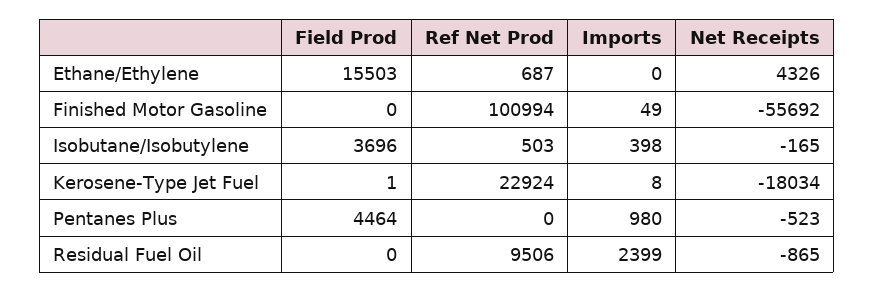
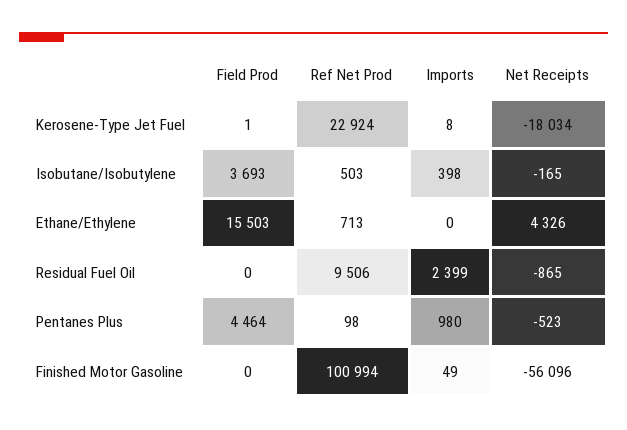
  {
    "Field Prod": {
      "Ethane/Ethylene": 15503,
      "Finished Motor Gasoline": 0,
-     "Isobutane/Isobutylene": 3696,
+     "Isobutane/Isobutylene": 3693,
      "Kerosene-Type Jet Fuel": 1,
      "Pentanes Plus": 4464,
      "Residual Fuel Oil": 0
    },
    "Ref Net Prod": {
-     "Ethane/Ethylene": 687,
+     "Ethane/Ethylene": 713,
      "Finished Motor Gasoline": 100994,
      "Isobutane/Isobutylene": 503,
      "Kerosene-Type Jet Fuel": 22924,
-     "Pentanes Plus": 0,
+     "Pentanes Plus": 98,
      "Residual Fuel Oil": 9506
    },
    "Imports": {
      "Ethane/Ethylene": 0,
      "Finished Motor Gasoline": 49,
      "Isobutane/Isobutylene": 398,
      "Kerosene-Type Jet Fuel": 8,
      "Pentanes Plus": 980,
      "Residual Fuel Oil": 2399
    },
    "Net Receipts": {
      "Ethane/Ethylene": 4326,
-     "Finished Motor Gasoline": -55692,
+     "Finished Motor Gasoline": -56096,
      "Isobutane/Isobutylene": -165,
      "Kerosene-Type Jet Fuel": -18034,
      "Pentanes Plus": -523,
      "Residual Fuel Oil": -865
    }
  }

